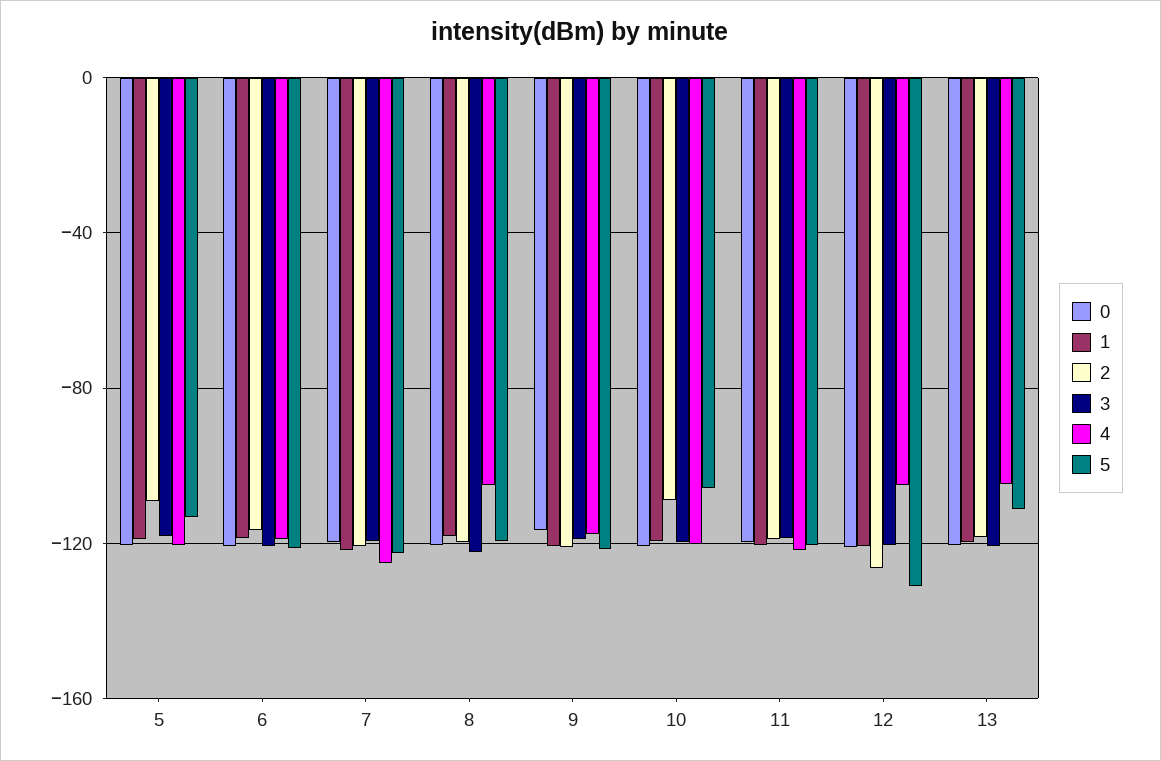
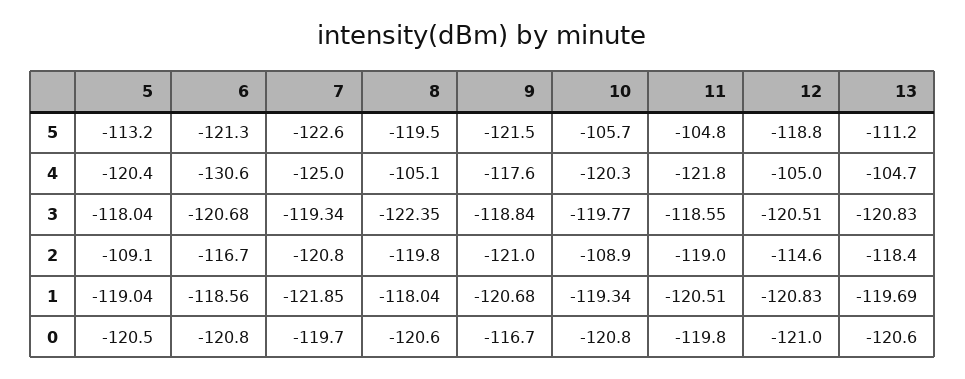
  {
    "0": {
      "5": -120.5,
      "6": -120.8,
      "7": -119.7,
      "8": -120.6,
      "9": -116.7,
      "10": -120.8,
      "11": -119.8,
      "12": -121,
      "13": -120.6
    },
    "1": {
      "5": -119.04,
      "6": -118.56,
      "7": -121.85,
      "8": -118.04,
      "9": -120.68,
      "10": -119.34,
      "11": -120.51,
      "12": -120.83,
      "13": -119.69
    },
    "2": {
      "5": -109.1,
      "6": -116.7,
      "7": -120.8,
      "8": -119.8,
      "9": -121,
      "10": -108.9,
      "11": -119,
-     "12": -125,
+     "12": -114.6,
      "13": -118.4
    },
    "3": {
      "5": -118.04,
      "6": -120.68,
      "7": -119.34,
      "8": -122.35,
      "9": -118.84,
      "10": -119.77,
      "11": -118.55,
      "12": -120.51,
      "13": -120.83
    },
    "4": {
      "5": -120.4,
-     "6": -120,
+     "6": -130.6,
      "7": -125,
      "8": -105.1,
      "9": -117.6,
      "10": -120.3,
      "11": -121.8,
      "12": -105,
      "13": -104.7
    },
    "5": {
      "5": -113.2,
      "6": -121.3,
      "7": -122.6,
      "8": -119.5,
      "9": -121.5,
      "10": -105.7,
-     "11": -120,
+     "11": -104.8,
-     "12": -130,
+     "12": -118.8,
      "13": -111.2
    }
  }

